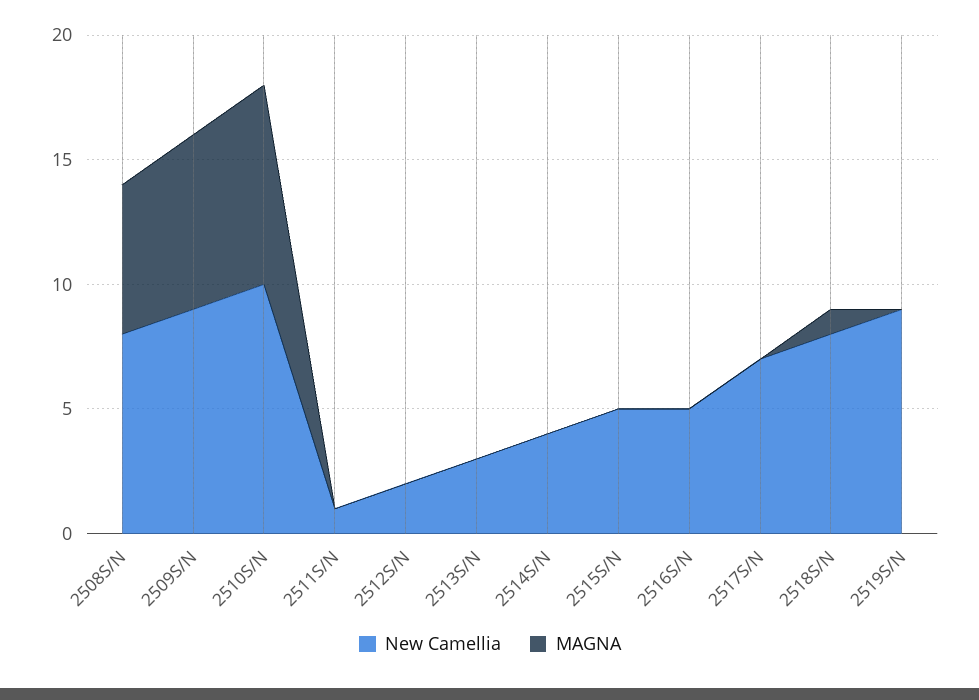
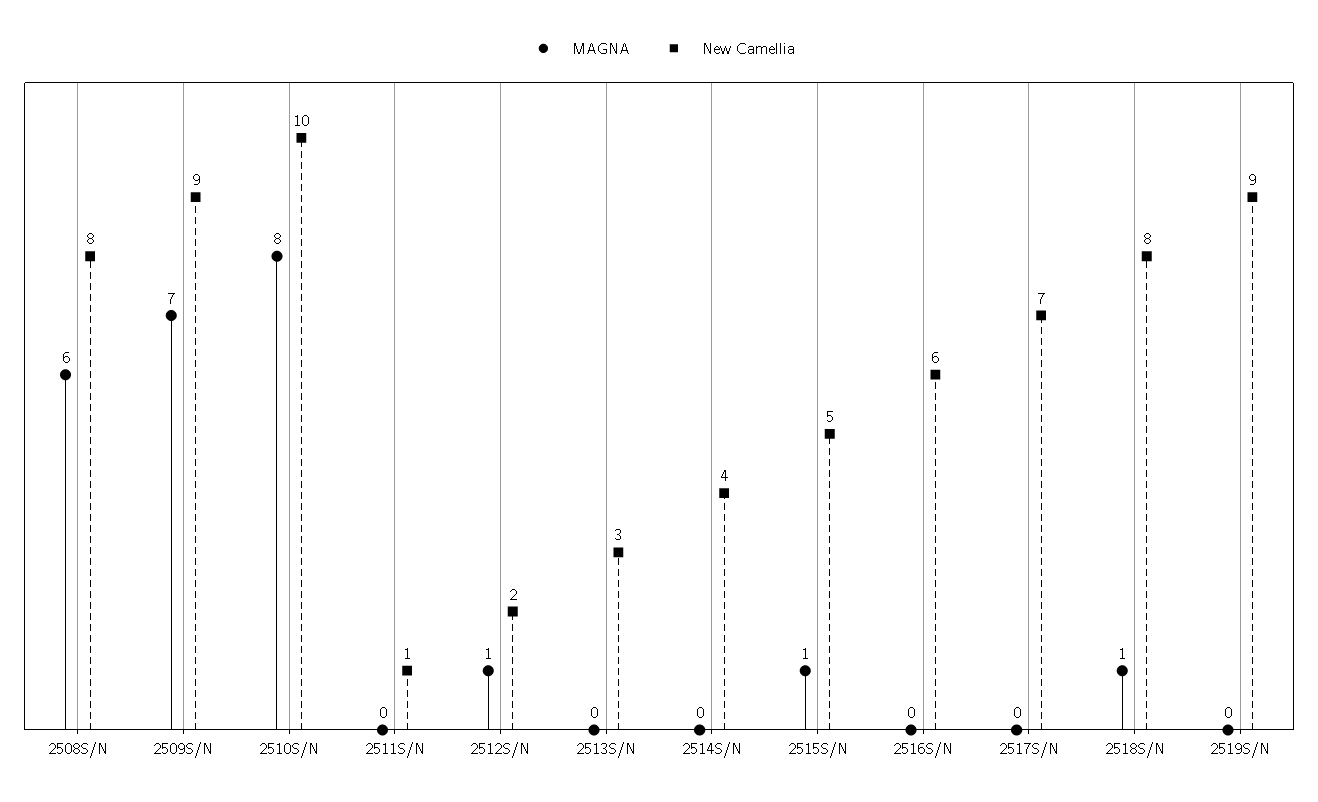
  {
    "New Camellia": {
      "2508S/N": 8,
      "2509S/N": 9,
      "2510S/N": 10,
      "2511S/N": 1,
      "2512S/N": 2,
      "2513S/N": 3,
      "2514S/N": 4,
      "2515S/N": 5,
-     "2516S/N": 5,
+     "2516S/N": 6,
      "2517S/N": 7,
      "2518S/N": 8,
      "2519S/N": 9
    },
    "MAGNA": {
      "2508S/N": 6,
      "2509S/N": 7,
      "2510S/N": 8,
      "2511S/N": 0,
-     "2512S/N": 0,
+     "2512S/N": 1,
      "2513S/N": 0,
      "2514S/N": 0,
-     "2515S/N": 0,
+     "2515S/N": 1,
      "2516S/N": 0,
      "2517S/N": 0,
      "2518S/N": 1,
      "2519S/N": 0
    }
  }

